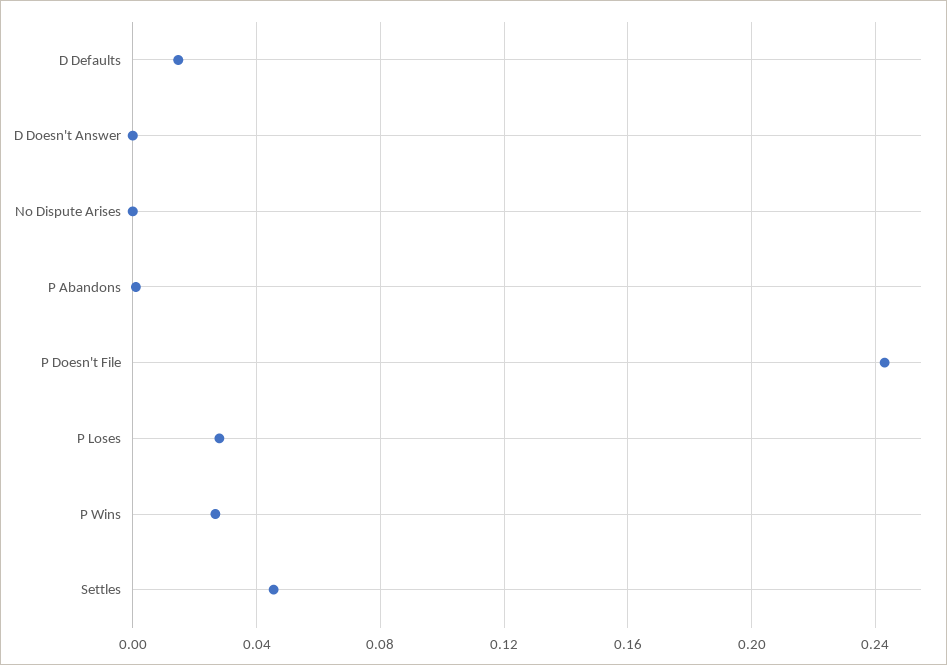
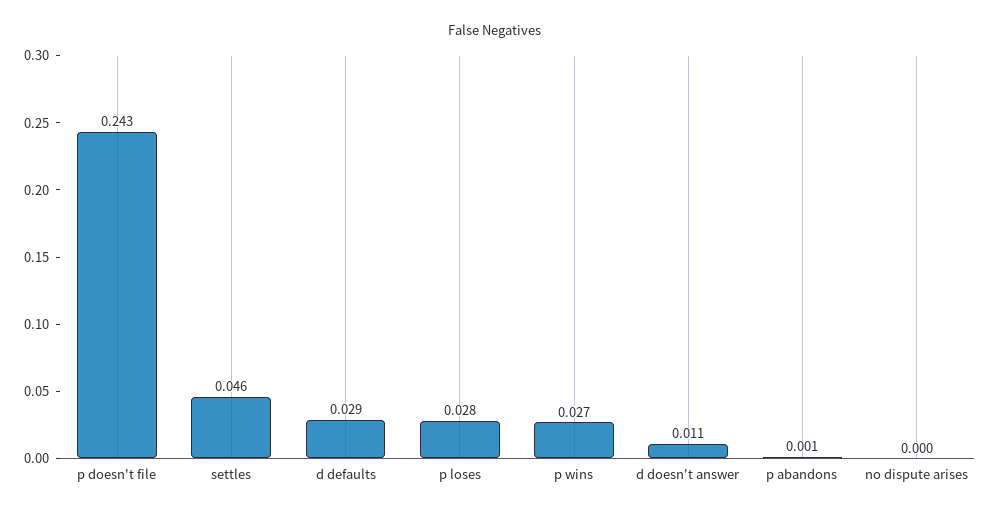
  {
-   "D Defaults": 0.015,
+   "D Defaults": 0.029,
-   "D Doesn't Answer": 0,
+   "D Doesn't Answer": 0.011,
    "No Dispute Arises": 0,
    "P Abandons": 0.001,
    "P Doesn't File": 0.243,
    "P Loses": 0.028,
    "P Wins": 0.027,
    "Settles": 0.046
  }

